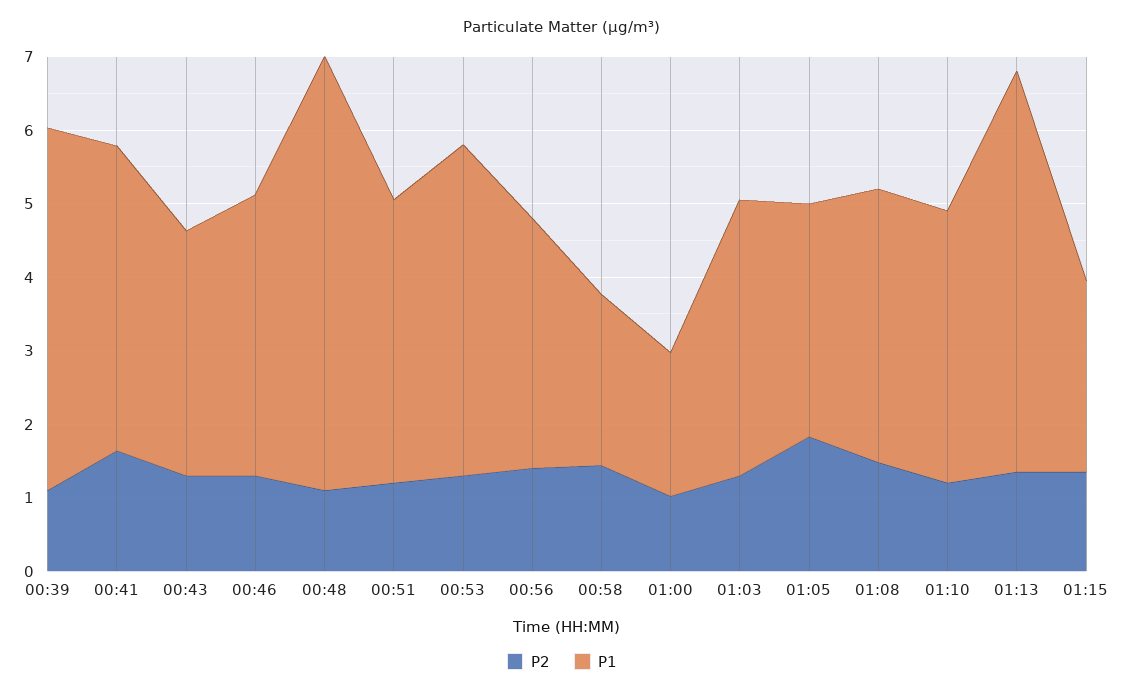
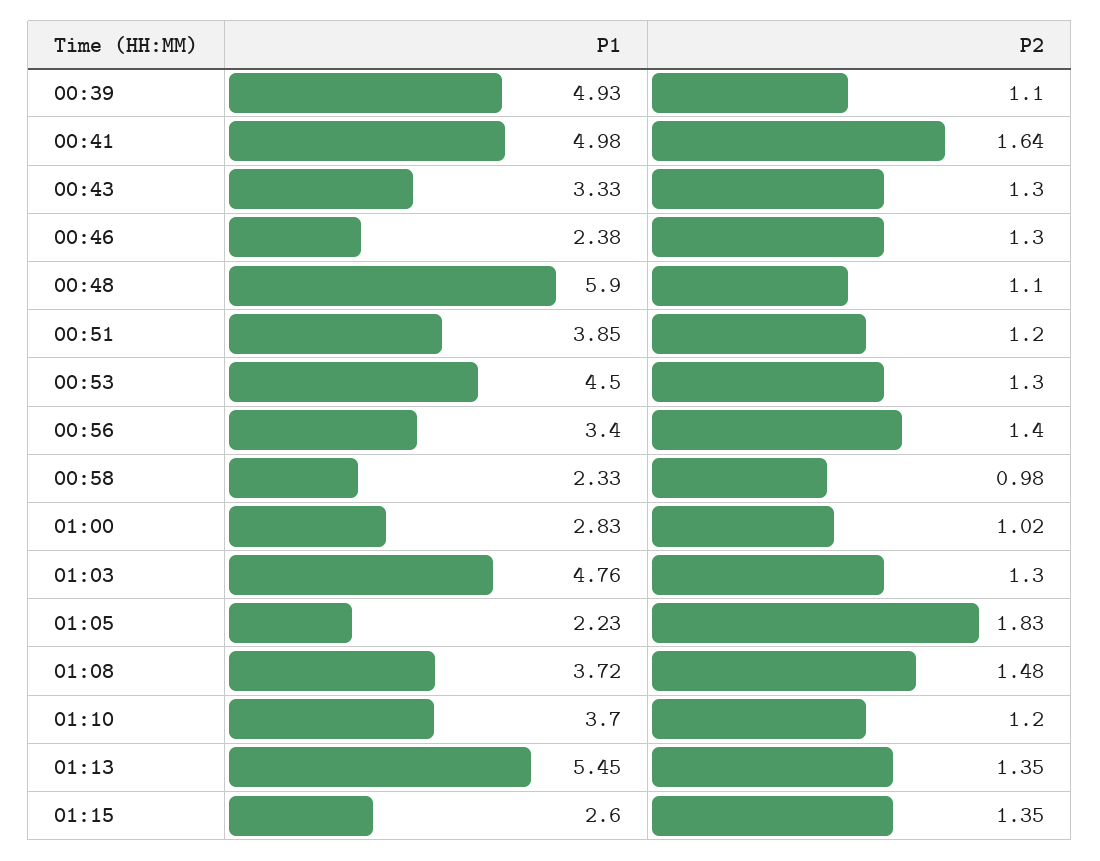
  {
    "P2": {
      "00:39": 1.1,
      "00:41": 1.64,
      "00:43": 1.3,
      "00:46": 1.3,
      "00:48": 1.1,
      "00:51": 1.2,
      "00:53": 1.3,
      "00:56": 1.4,
-     "00:58": 1.4,
+     "00:58": 0.98,
      "01:00": 1.02,
      "01:03": 1.3,
      "01:05": 1.83,
      "01:08": 1.48,
      "01:10": 1.2,
      "01:13": 1.35,
      "01:15": 1.35
    },
    "P1": {
      "00:39": 4.93,
-     "00:41": 4.2,
+     "00:41": 4.98,
      "00:43": 3.33,
-     "00:46": 3.8,
+     "00:46": 2.38,
      "00:48": 5.9,
      "00:51": 3.85,
      "00:53": 4.5,
      "00:56": 3.4,
      "00:58": 2.33,
-     "01:00": 2,
+     "01:00": 2.83,
-     "01:03": 3.8,
+     "01:03": 4.76,
-     "01:05": 3.2,
+     "01:05": 2.23,
      "01:08": 3.72,
      "01:10": 3.7,
      "01:13": 5.45,
      "01:15": 2.6
    }
  }

